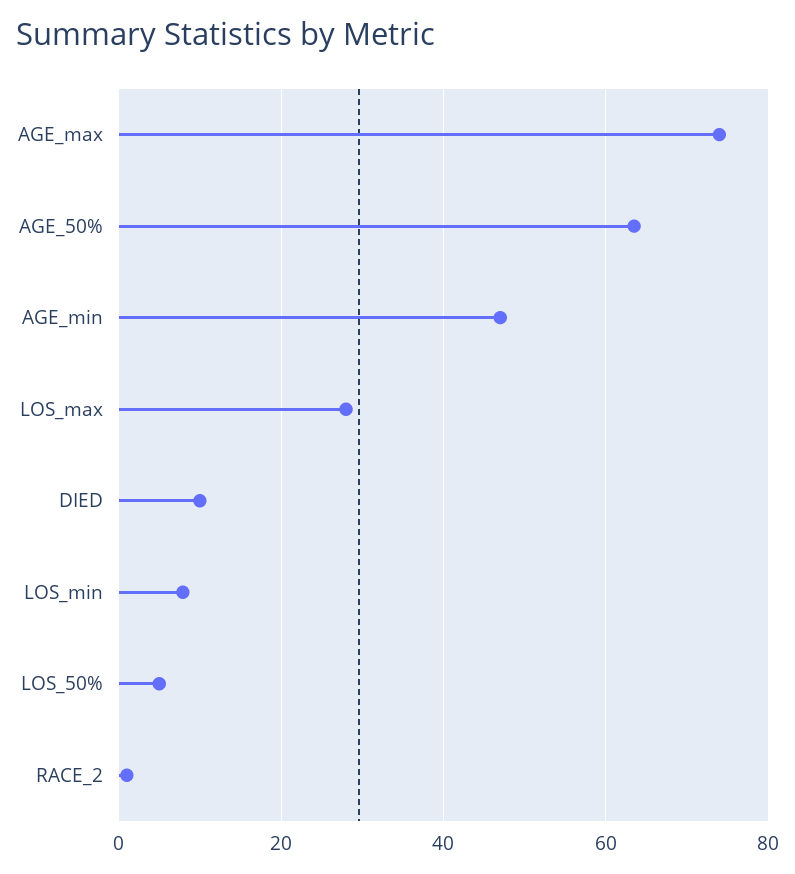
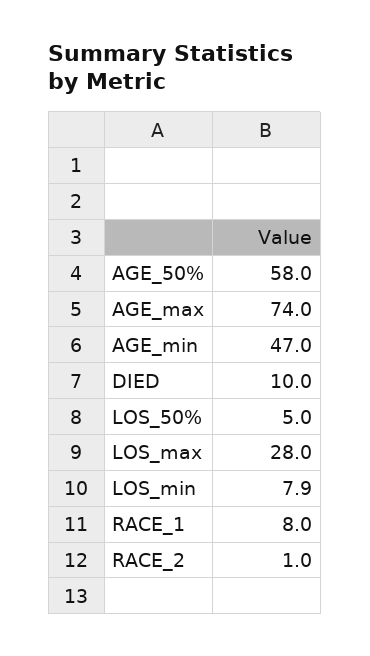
  {
    "AGE_max": 74,
-   "AGE_50%": 64,
+   "AGE_50%": 58,
    "AGE_min": 47,
    "LOS_max": 28,
    "DIED": 10,
    "LOS_min": 7.9,
    "LOS_50%": 5,
-   "RACE_2": 1
+   "RACE_2": 1,
+   "RACE_1": 8
  }

